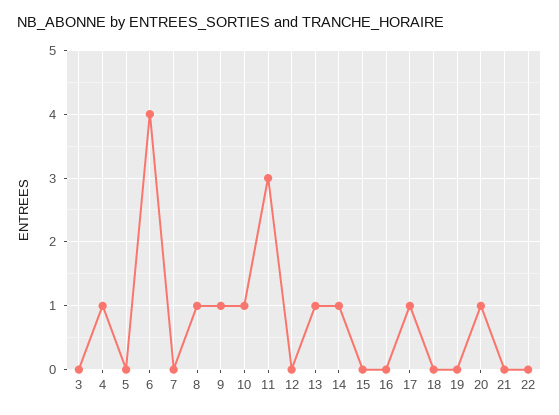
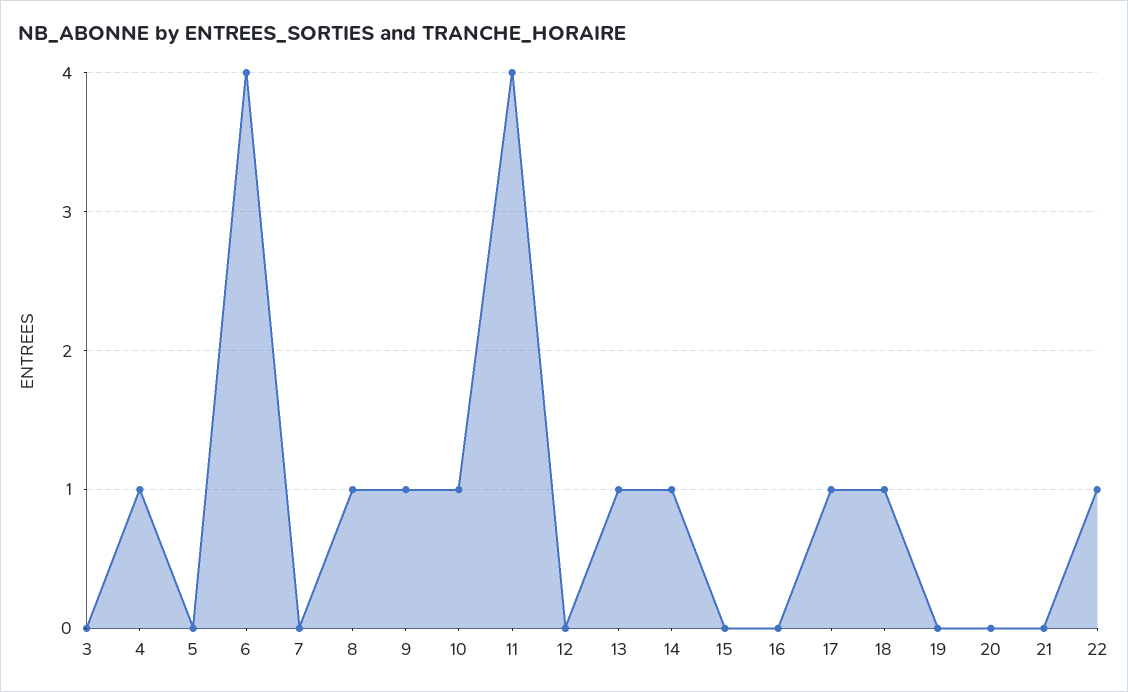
  {
    "3": 0,
    "4": 1,
    "5": 0,
    "6": 4,
    "7": 0,
    "8": 1,
    "9": 1,
    "10": 1,
-   "11": 3,
+   "11": 4,
    "12": 0,
    "13": 1,
    "14": 1,
    "15": 0,
    "16": 0,
    "17": 1,
-   "18": 0,
+   "18": 1,
    "19": 0,
-   "20": 1,
+   "20": 0,
    "21": 0,
-   "22": 0
+   "22": 1
  }

